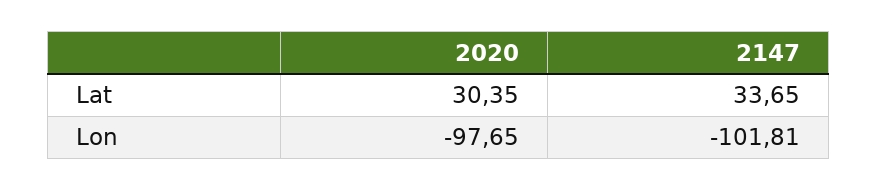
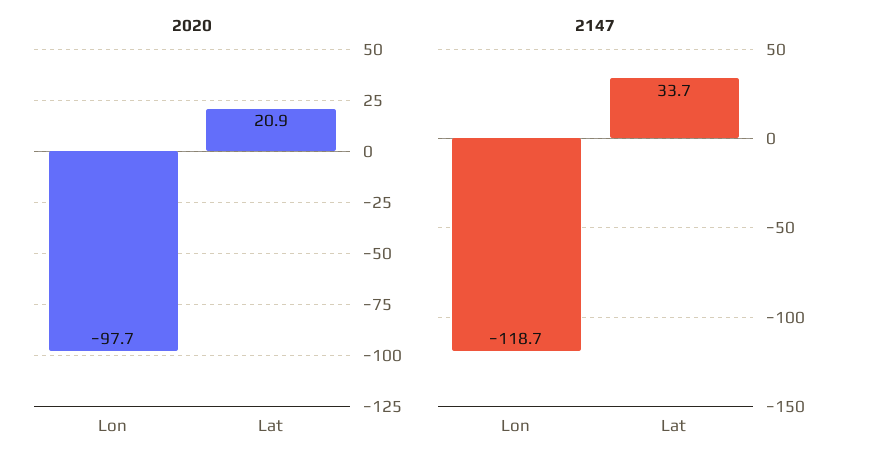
  {
    "2020": {
-     "Lat": 30.35,
+     "Lat": 20.9,
      "Lon": -97.65
    },
    "2147": {
      "Lat": 33.65,
-     "Lon": -101.81
+     "Lon": -118.7
    }
  }

